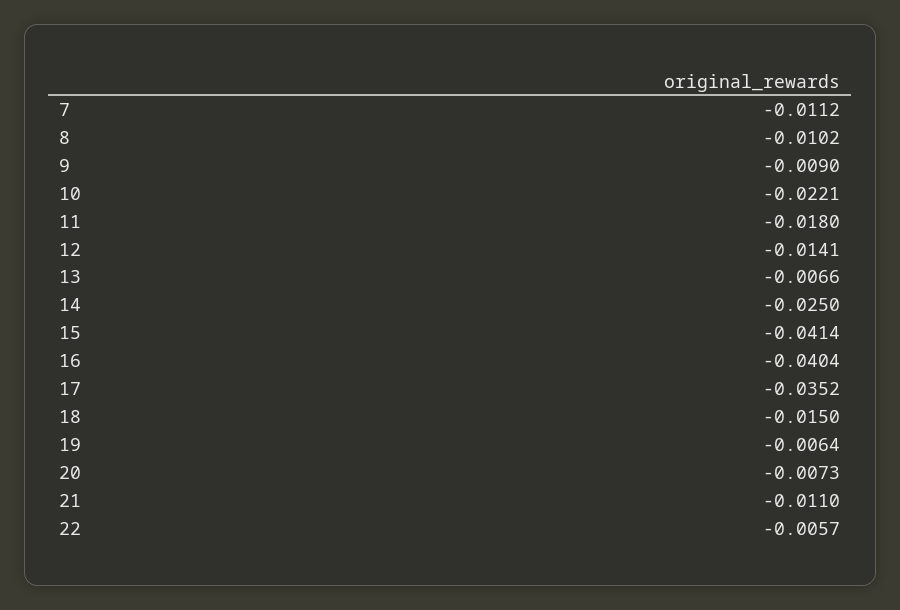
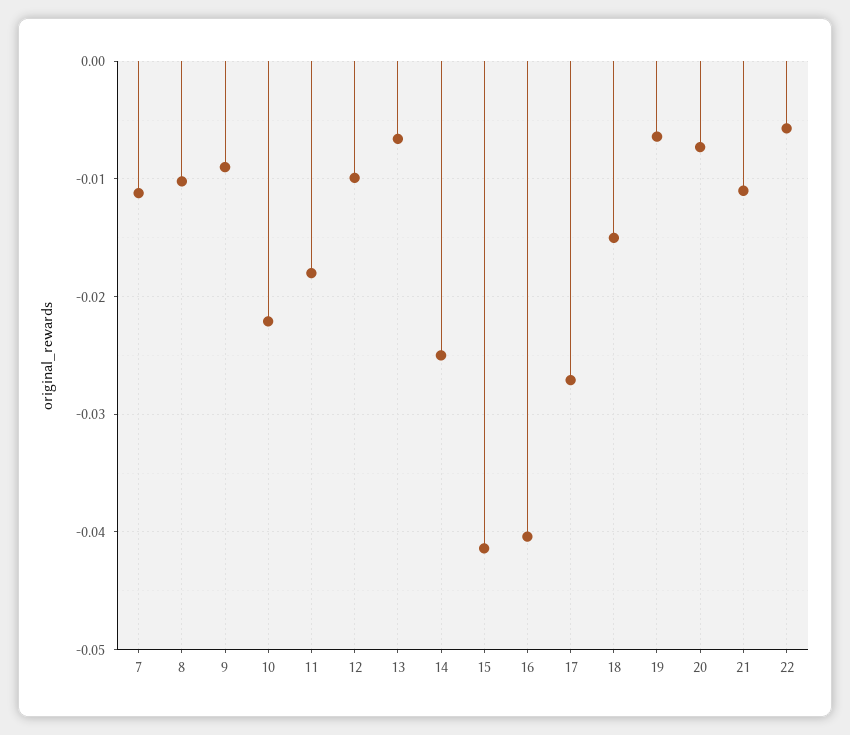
  {
    "7": -0.0112,
    "8": -0.0102,
    "9": -0.009,
    "10": -0.0221,
    "11": -0.018,
-   "12": -0.0141,
+   "12": -0.01,
    "13": -0.0066,
    "14": -0.025,
    "15": -0.0414,
    "16": -0.0404,
-   "17": -0.0352,
+   "17": -0.027,
    "18": -0.015,
    "19": -0.0064,
    "20": -0.0073,
    "21": -0.011,
    "22": -0.0057
  }

